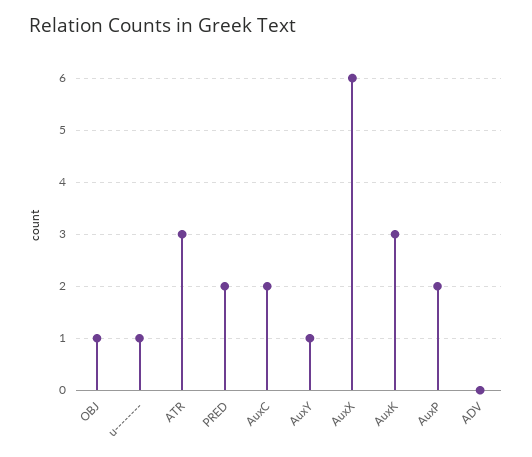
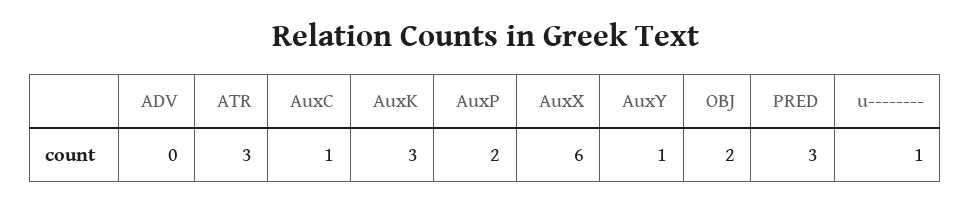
  {
-   "OBJ": 1,
+   "OBJ": 2,
    "u--------": 1,
    "ATR": 3,
-   "PRED": 2,
+   "PRED": 3,
-   "AuxC": 2,
+   "AuxC": 1,
    "AuxY": 1,
    "AuxX": 6,
    "AuxK": 3,
    "AuxP": 2,
    "ADV": 0
  }

